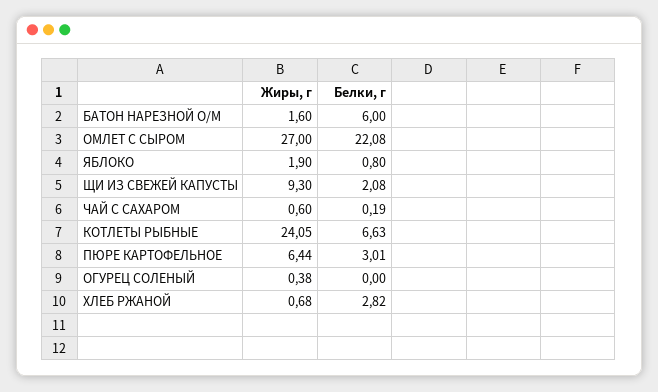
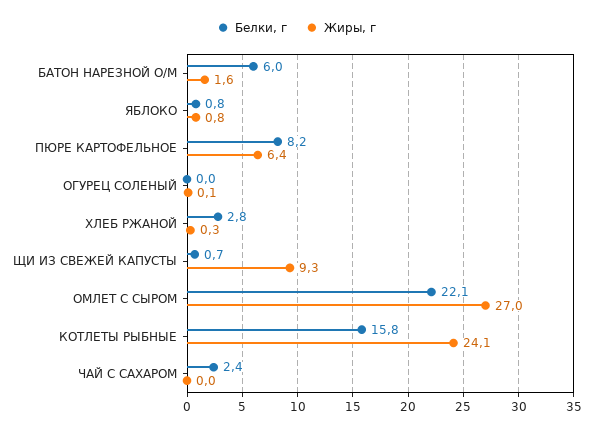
  {
    "Жиры, г": {
      "БАТОН НАРЕЗНОЙ О/М": 1.6,
      "ОМЛЕТ С СЫРОМ": 27,
-     "ЯБЛОКО": 1.9,
+     "ЯБЛОКО": 0.8,
      "ЩИ ИЗ СВЕЖЕЙ КАПУСТЫ": 9.3,
-     "ЧАЙ С САХАРОМ": 0.6,
+     "ЧАЙ С САХАРОМ": 0,
      "КОТЛЕТЫ РЫБНЫЕ": 24.05,
      "ПЮРЕ КАРТОФЕЛЬНОЕ": 6.44,
-     "ОГУРЕЦ СОЛЕНЫЙ": 0.38,
+     "ОГУРЕЦ СОЛЕНЫЙ": 0.1,
-     "ХЛЕБ РЖАНОЙ": 0.68
+     "ХЛЕБ РЖАНОЙ": 0.3
    },
    "Белки, г": {
      "БАТОН НАРЕЗНОЙ О/М": 6,
      "ОМЛЕТ С СЫРОМ": 22.08,
      "ЯБЛОКО": 0.8,
-     "ЩИ ИЗ СВЕЖЕЙ КАПУСТЫ": 2.08,
+     "ЩИ ИЗ СВЕЖЕЙ КАПУСТЫ": 0.7,
-     "ЧАЙ С САХАРОМ": 0.19,
+     "ЧАЙ С САХАРОМ": 2.4,
-     "КОТЛЕТЫ РЫБНЫЕ": 6.63,
+     "КОТЛЕТЫ РЫБНЫЕ": 15.8,
-     "ПЮРЕ КАРТОФЕЛЬНОЕ": 3.01,
+     "ПЮРЕ КАРТОФЕЛЬНОЕ": 8.2,
      "ОГУРЕЦ СОЛЕНЫЙ": 0,
      "ХЛЕБ РЖАНОЙ": 2.82
    }
  }

